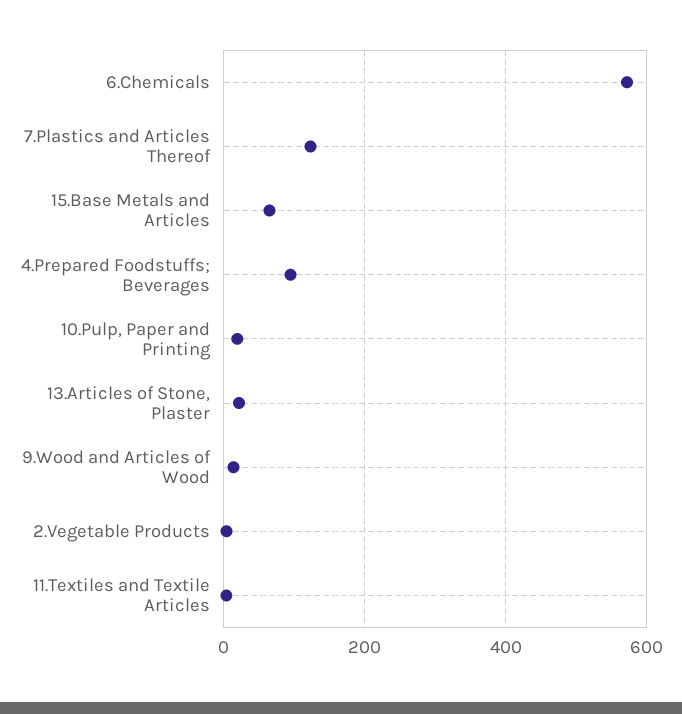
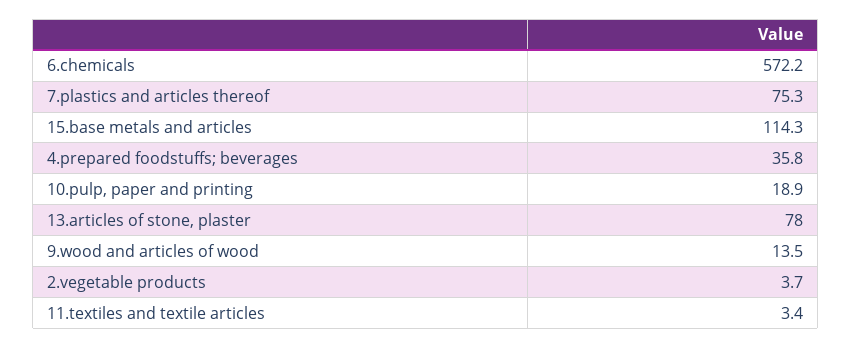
  {
    "6.Chemicals": 572.2,
-   "7.Plastics and Articles Thereof": 120,
+   "7.Plastics and Articles Thereof": 75.3,
-   "15.Base Metals and Articles": 60,
+   "15.Base Metals and Articles": 114.3,
-   "4.Prepared Foodstuffs; Beverages": 100,
+   "4.Prepared Foodstuffs; Beverages": 35.8,
    "10.Pulp, Paper and Printing": 18.9,
-   "13.Articles of Stone, Plaster": 20,
+   "13.Articles of Stone, Plaster": 78,
    "9.Wood and Articles of Wood": 13.5,
    "2.Vegetable Products": 3.7,
    "11.Textiles and Textile Articles": 3.4
  }

